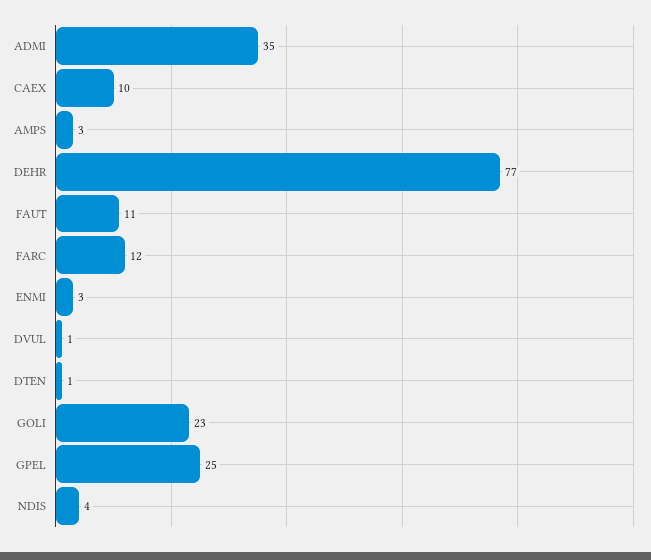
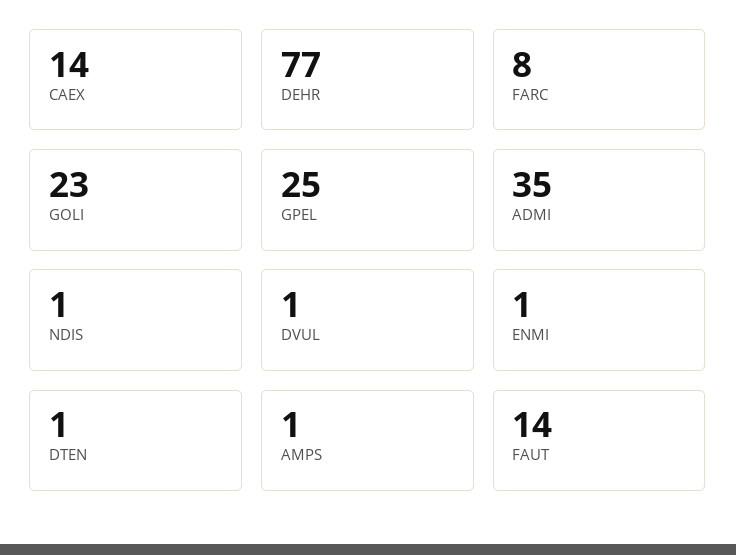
  {
    "ADMI": 35,
-   "CAEX": 10,
+   "CAEX": 14,
-   "AMPS": 3,
+   "AMPS": 1,
    "DEHR": 77,
-   "FAUT": 11,
+   "FAUT": 14,
-   "FARC": 12,
+   "FARC": 8,
-   "ENMI": 3,
+   "ENMI": 1,
    "DVUL": 1,
    "DTEN": 1,
    "GOLI": 23,
    "GPEL": 25,
-   "NDIS": 4
+   "NDIS": 1
  }

